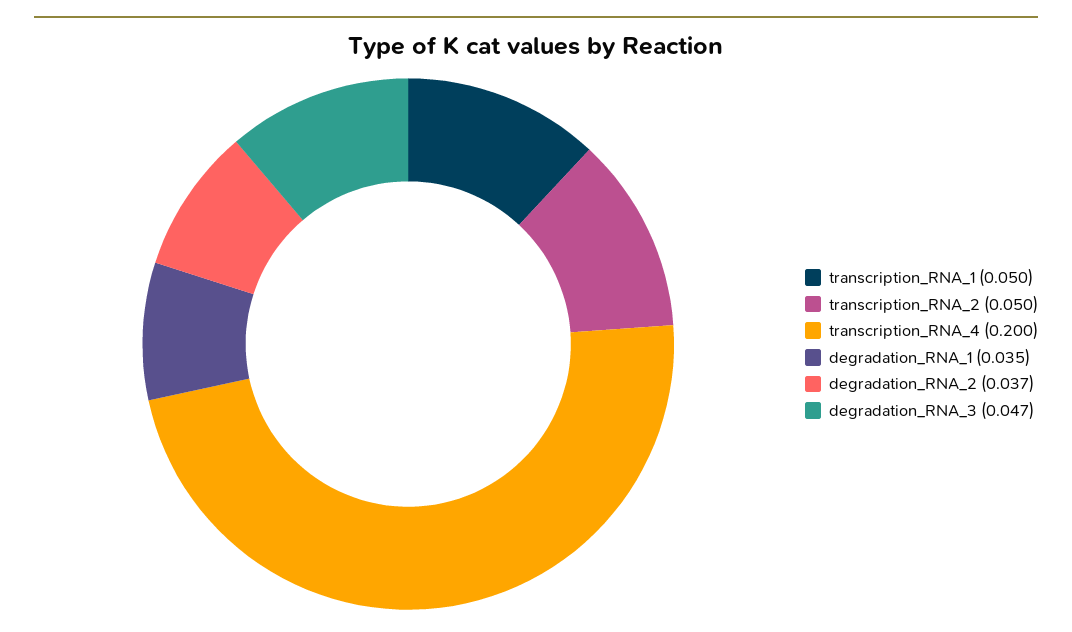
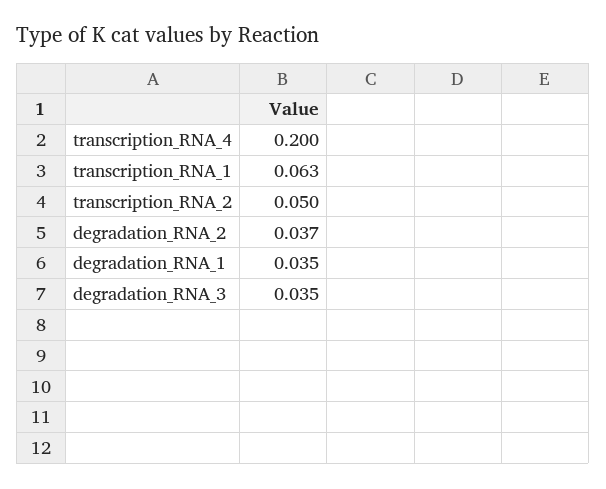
  {
-   "transcription_RNA_1": 0.05,
+   "transcription_RNA_1": 0.063,
    "transcription_RNA_2": 0.05,
    "transcription_RNA_4": 0.2,
    "degradation_RNA_1": 0.035,
    "degradation_RNA_2": 0.037,
-   "degradation_RNA_3": 0.047
+   "degradation_RNA_3": 0.035
  }

